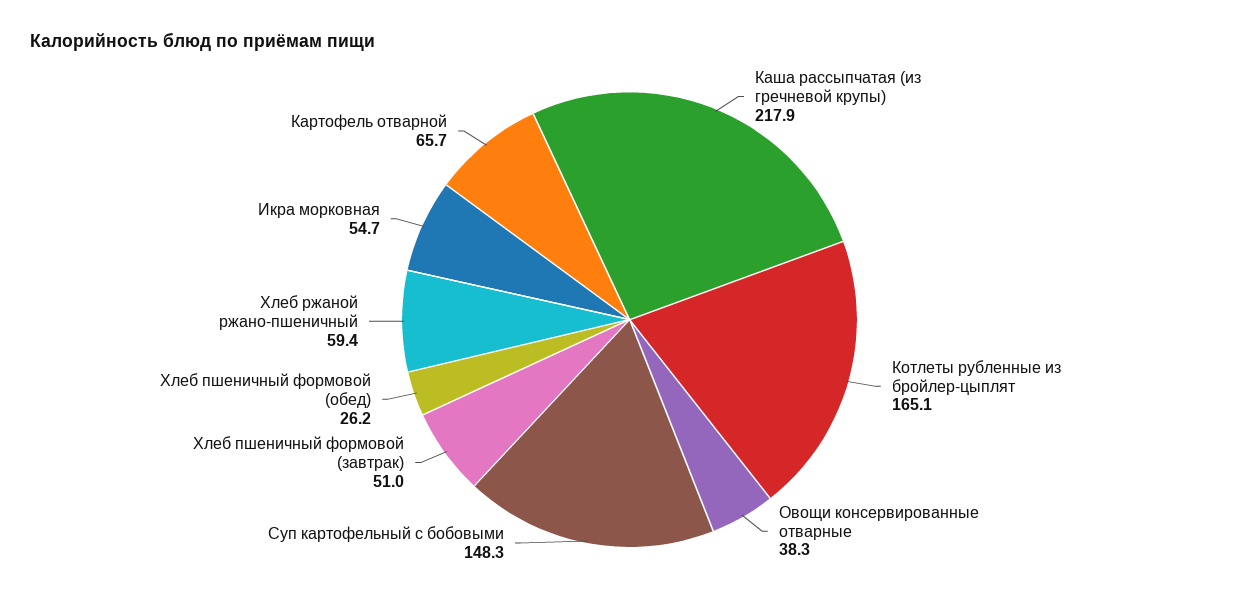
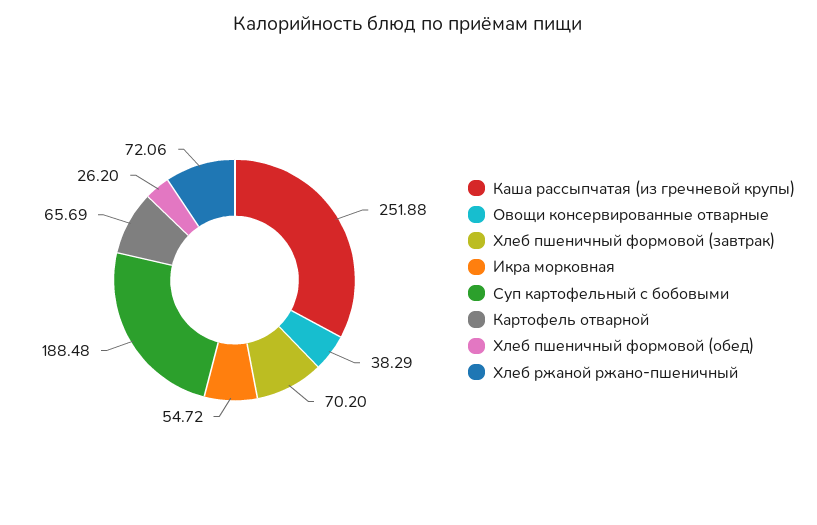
  {
-   "Каша рассыпчатая (из гречневой крупы)": 217.9,
+   "Каша рассыпчатая (из гречневой крупы)": 251.88,
-   "Котлеты рубленные из бройлер-цыплят": 165.1,
    "Овощи консервированные отварные": 38.29,
-   "Суп картофельный с бобовыми": 148.3,
+   "Суп картофельный с бобовыми": 188.48,
-   "Хлеб пшеничный формовой (завтрак)": 51,
+   "Хлеб пшеничный формовой (завтрак)": 70.2,
    "Хлеб пшеничный формовой (обед)": 26.2,
-   "Хлеб ржаной ржано-пшеничный": 59.4,
+   "Хлеб ржаной ржано-пшеничный": 72.06,
    "Икра морковная": 54.72,
    "Картофель отварной": 65.69
  }

